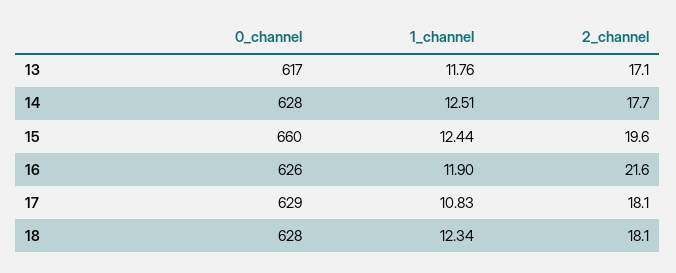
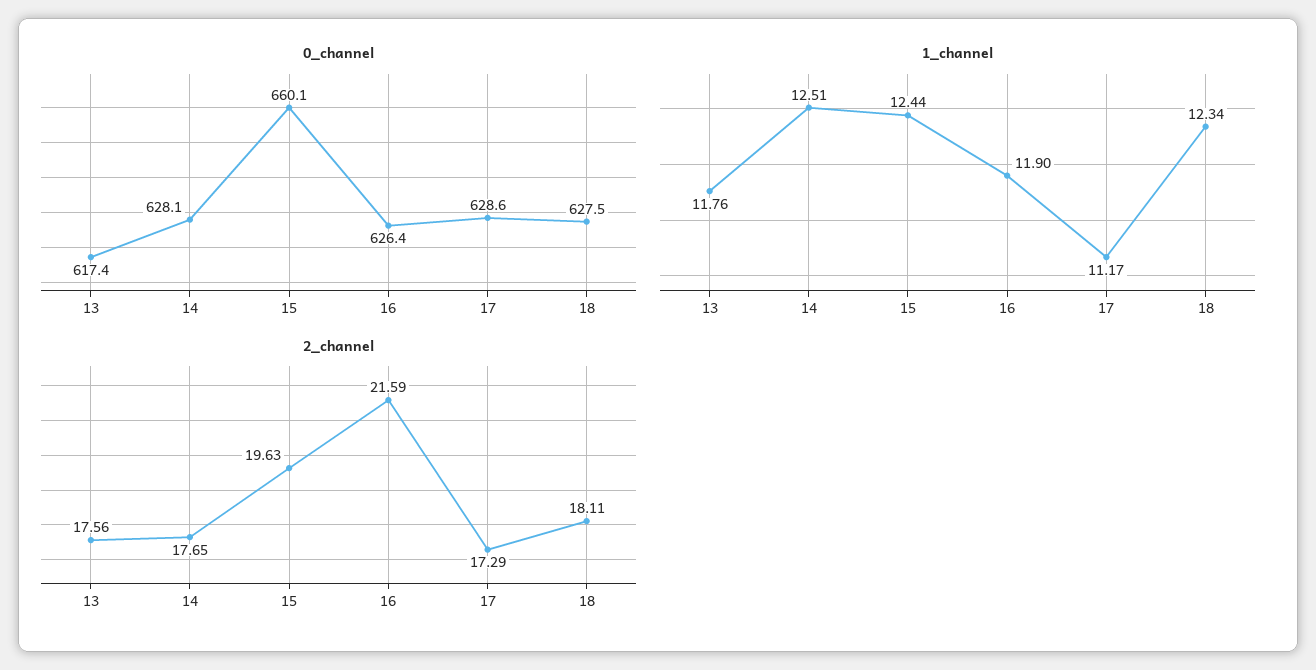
  {
    "0_channel": {
      "13": 617.4,
      "14": 628.1,
      "15": 660.1,
      "16": 626.4,
      "17": 628.6,
      "18": 627.5
    },
    "1_channel": {
      "13": 11.76,
      "14": 12.51,
      "15": 12.44,
      "16": 11.9,
-     "17": 10.83,
+     "17": 11.17,
      "18": 12.34
    },
    "2_channel": {
-     "13": 17.1,
+     "13": 17.56,
      "14": 17.65,
      "15": 19.63,
      "16": 21.59,
-     "17": 18.1,
+     "17": 17.29,
      "18": 18.11
    }
  }

